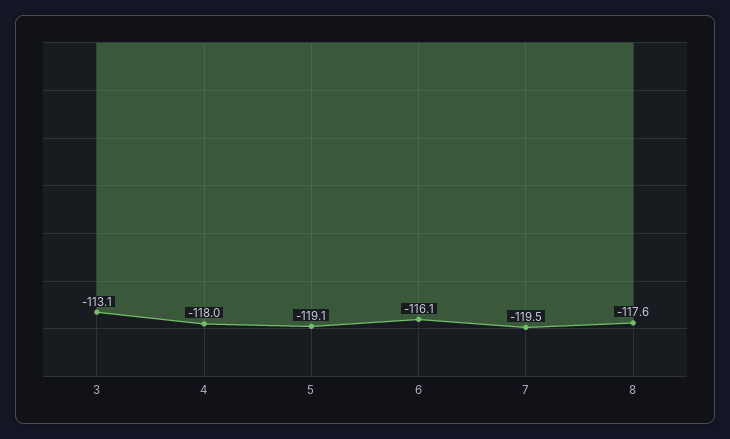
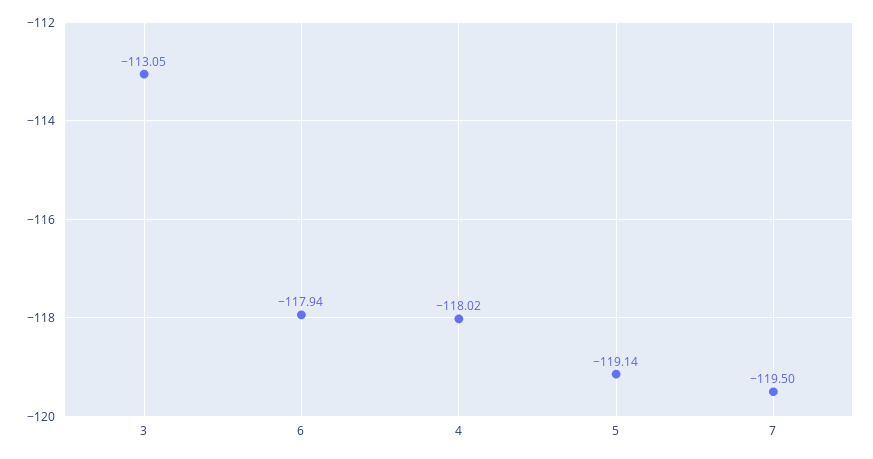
  {
    "3": -113.05,
    "4": -118.02,
    "5": -119.14,
-   "6": -116.1,
+   "6": -117.94,
-   "7": -119.5,
+   "7": -119.5
-   "8": -117.6
  }

